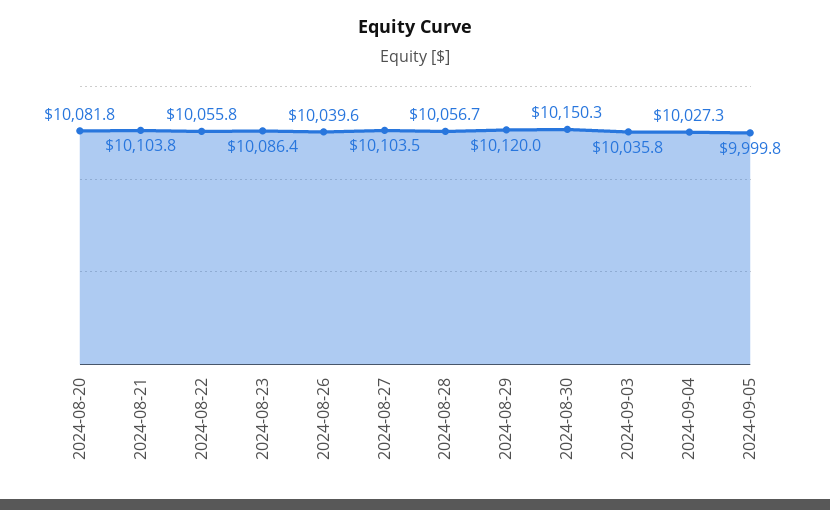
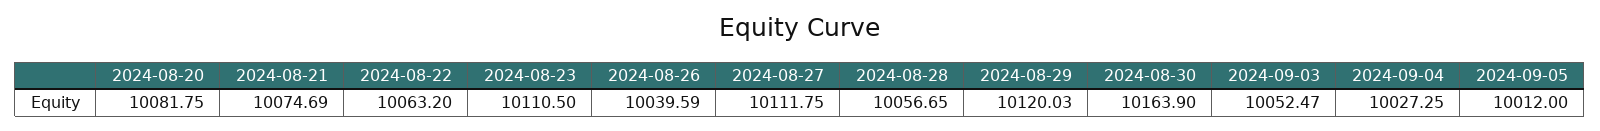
  {
    "2024-08-20": 10081.75,
-   "2024-08-21": 10103.8,
+   "2024-08-21": 10074.69,
-   "2024-08-22": 10055.8,
+   "2024-08-22": 10063.2,
-   "2024-08-23": 10086.4,
+   "2024-08-23": 10110.5,
    "2024-08-26": 10039.59,
-   "2024-08-27": 10103.5,
+   "2024-08-27": 10111.75,
    "2024-08-28": 10056.65,
    "2024-08-29": 10120.03,
-   "2024-08-30": 10150.3,
+   "2024-08-30": 10163.9,
-   "2024-09-03": 10035.8,
+   "2024-09-03": 10052.47,
    "2024-09-04": 10027.25,
-   "2024-09-05": 9999.8
+   "2024-09-05": 10012
  }

